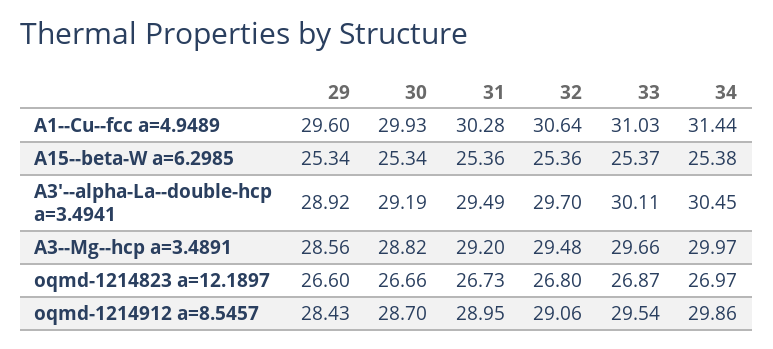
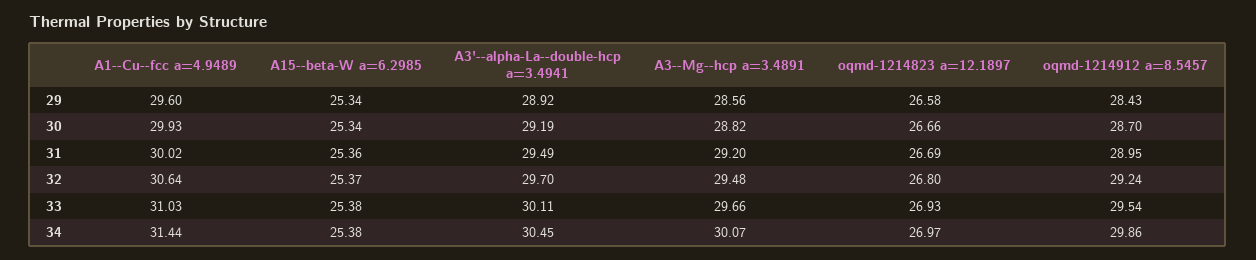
  {
    "29": {
      "A1--Cu--fcc a=4.9489": 29.6,
      "A15--beta-W a=6.2985": 25.34,
      "A3'--alpha-La--double-hcp a=3.4941": 28.92,
      "A3--Mg--hcp a=3.4891": 28.56,
-     "oqmd-1214823 a=12.1897": 26.6,
+     "oqmd-1214823 a=12.1897": 26.58,
      "oqmd-1214912 a=8.5457": 28.43
    },
    "30": {
      "A1--Cu--fcc a=4.9489": 29.93,
      "A15--beta-W a=6.2985": 25.34,
      "A3'--alpha-La--double-hcp a=3.4941": 29.19,
      "A3--Mg--hcp a=3.4891": 28.82,
      "oqmd-1214823 a=12.1897": 26.66,
      "oqmd-1214912 a=8.5457": 28.7
    },
    "31": {
-     "A1--Cu--fcc a=4.9489": 30.28,
+     "A1--Cu--fcc a=4.9489": 30.02,
      "A15--beta-W a=6.2985": 25.36,
      "A3'--alpha-La--double-hcp a=3.4941": 29.49,
      "A3--Mg--hcp a=3.4891": 29.2,
-     "oqmd-1214823 a=12.1897": 26.73,
+     "oqmd-1214823 a=12.1897": 26.69,
      "oqmd-1214912 a=8.5457": 28.95
    },
    "32": {
      "A1--Cu--fcc a=4.9489": 30.64,
-     "A15--beta-W a=6.2985": 25.36,
+     "A15--beta-W a=6.2985": 25.37,
      "A3'--alpha-La--double-hcp a=3.4941": 29.7,
      "A3--Mg--hcp a=3.4891": 29.48,
      "oqmd-1214823 a=12.1897": 26.8,
-     "oqmd-1214912 a=8.5457": 29.06
+     "oqmd-1214912 a=8.5457": 29.24
    },
    "33": {
      "A1--Cu--fcc a=4.9489": 31.03,
-     "A15--beta-W a=6.2985": 25.37,
+     "A15--beta-W a=6.2985": 25.38,
      "A3'--alpha-La--double-hcp a=3.4941": 30.11,
      "A3--Mg--hcp a=3.4891": 29.66,
-     "oqmd-1214823 a=12.1897": 26.87,
+     "oqmd-1214823 a=12.1897": 26.93,
      "oqmd-1214912 a=8.5457": 29.54
    },
    "34": {
      "A1--Cu--fcc a=4.9489": 31.44,
      "A15--beta-W a=6.2985": 25.38,
      "A3'--alpha-La--double-hcp a=3.4941": 30.45,
-     "A3--Mg--hcp a=3.4891": 29.97,
+     "A3--Mg--hcp a=3.4891": 30.07,
      "oqmd-1214823 a=12.1897": 26.97,
      "oqmd-1214912 a=8.5457": 29.86
    }
  }

